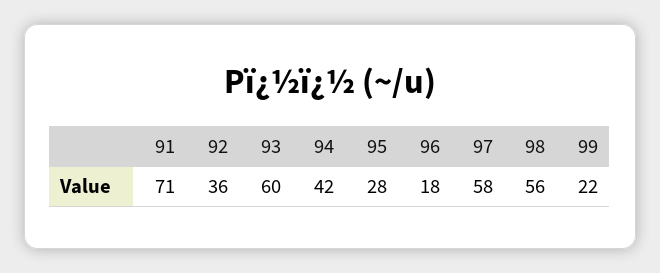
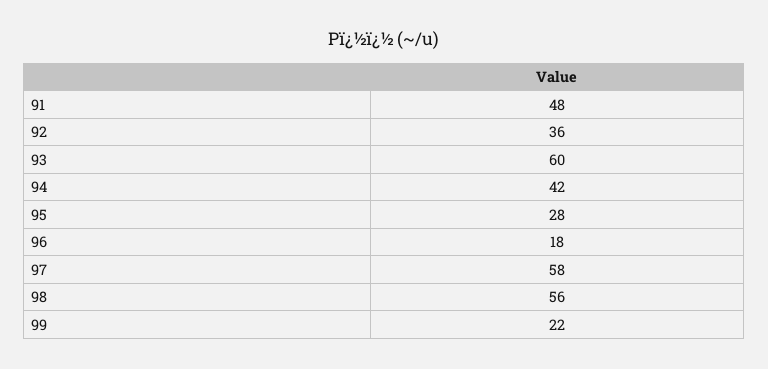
  {
-   "91": 71,
+   "91": 48,
    "92": 36,
    "93": 60,
    "94": 42,
    "95": 28,
    "96": 18,
    "97": 58,
    "98": 56,
    "99": 22
  }

